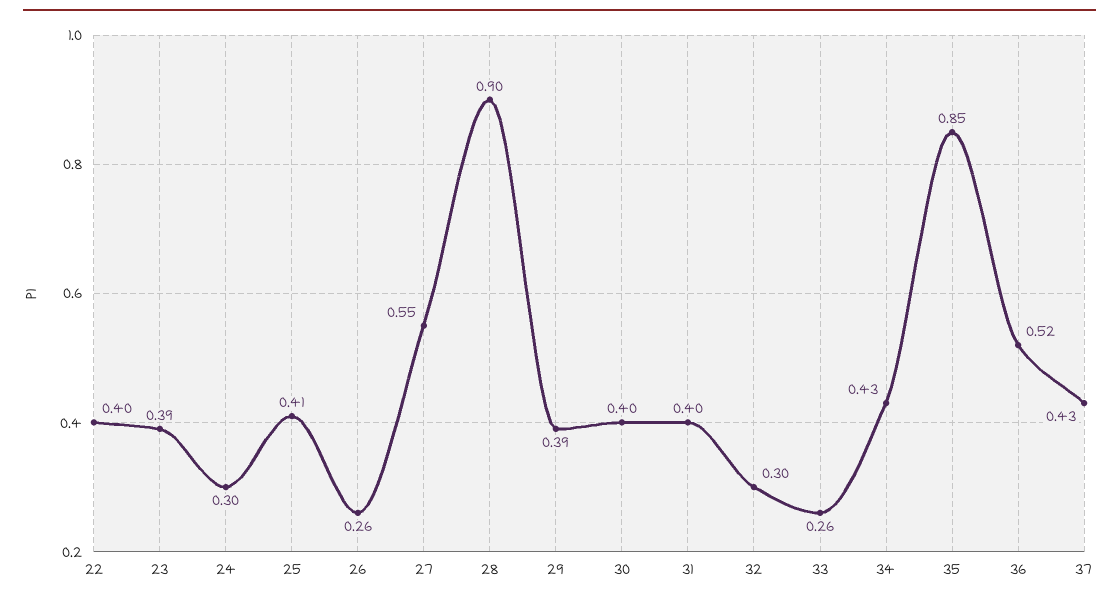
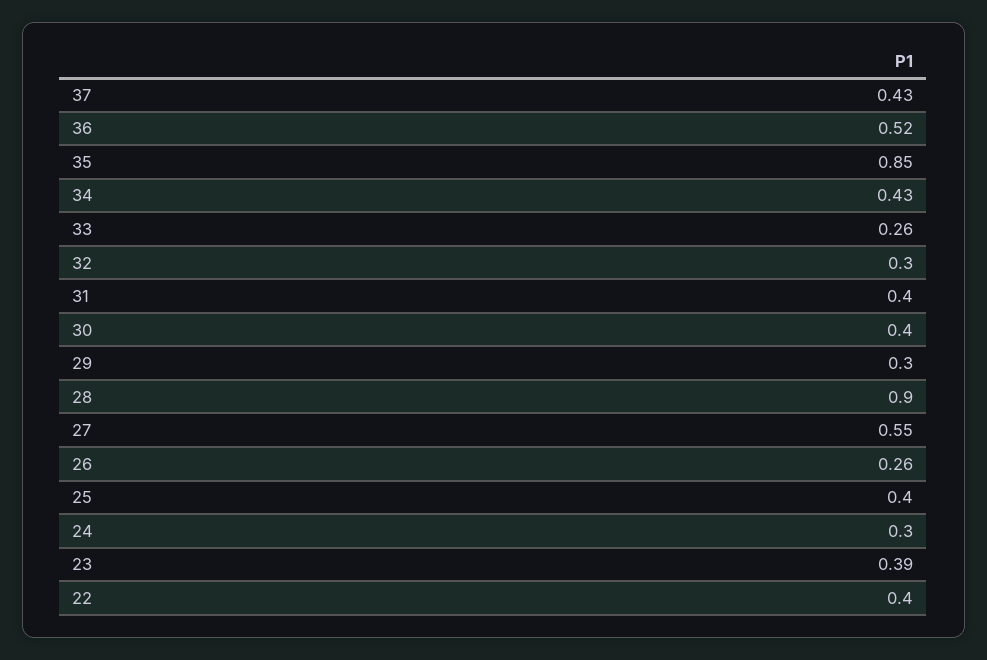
  {
    "22": 0.4,
    "23": 0.39,
    "24": 0.3,
-   "25": 0.41,
+   "25": 0.4,
    "26": 0.26,
    "27": 0.55,
    "28": 0.9,
-   "29": 0.39,
+   "29": 0.3,
    "30": 0.4,
    "31": 0.4,
    "32": 0.3,
    "33": 0.26,
    "34": 0.43,
    "35": 0.85,
    "36": 0.52,
    "37": 0.43
  }

